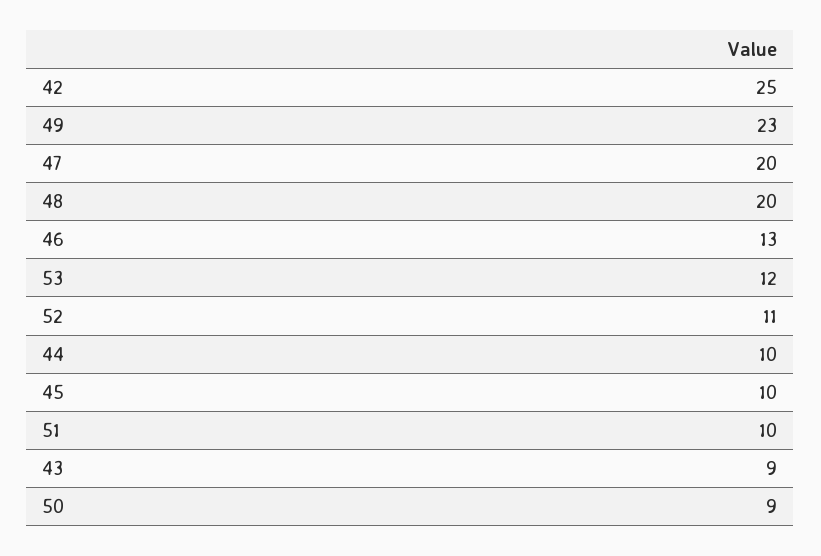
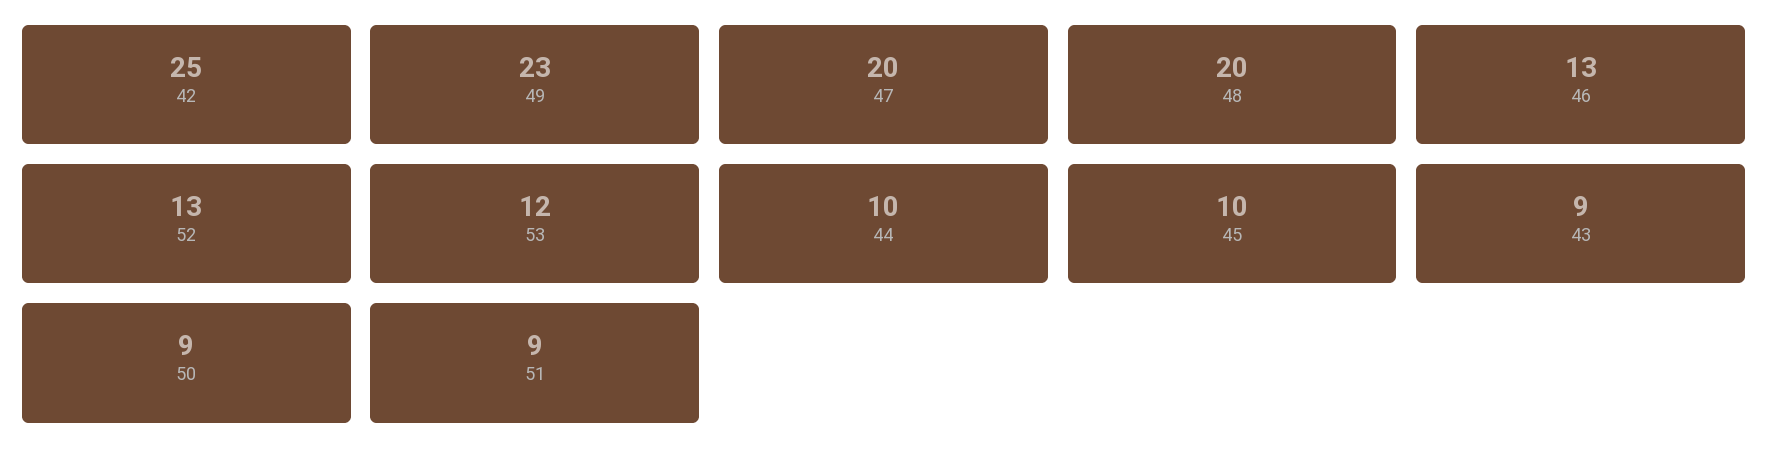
  {
    "42": 25,
    "49": 23,
    "47": 20,
    "48": 20,
    "46": 13,
    "53": 12,
-   "52": 11,
+   "52": 13,
    "44": 10,
    "45": 10,
-   "51": 10,
+   "51": 9,
    "43": 9,
    "50": 9
  }

